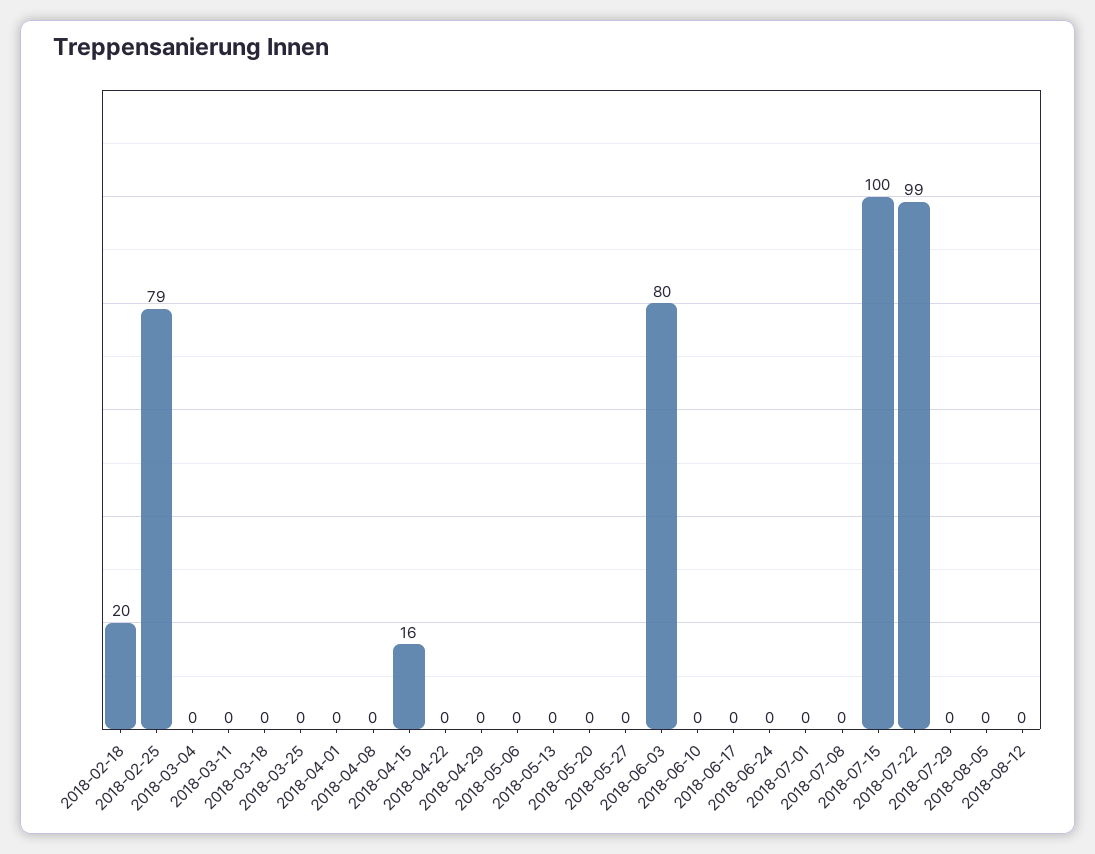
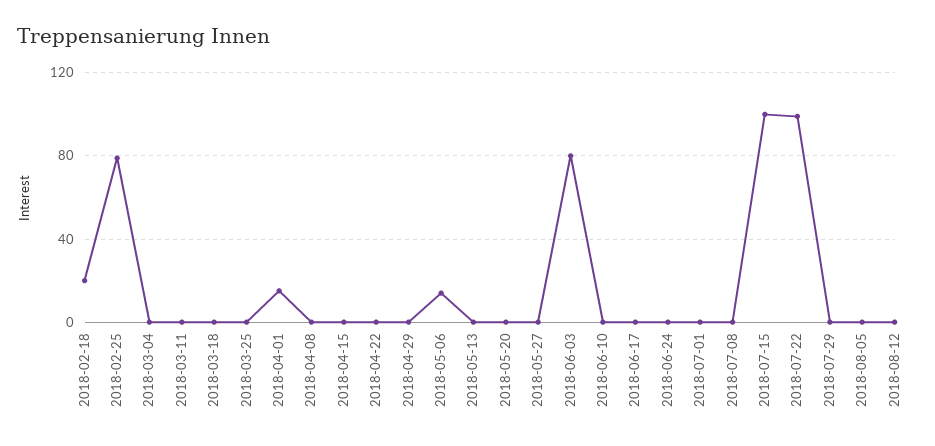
  {
    "2018-02-18": 20,
    "2018-02-25": 79,
    "2018-03-04": 0,
    "2018-03-11": 0,
    "2018-03-18": 0,
    "2018-03-25": 0,
-   "2018-04-01": 0,
+   "2018-04-01": 15,
    "2018-04-08": 0,
-   "2018-04-15": 16,
+   "2018-04-15": 0,
    "2018-04-22": 0,
    "2018-04-29": 0,
-   "2018-05-06": 0,
+   "2018-05-06": 15,
    "2018-05-13": 0,
    "2018-05-20": 0,
    "2018-05-27": 0,
    "2018-06-03": 80,
    "2018-06-10": 0,
    "2018-06-17": 0,
    "2018-06-24": 0,
    "2018-07-01": 0,
    "2018-07-08": 0,
    "2018-07-15": 100,
    "2018-07-22": 99,
    "2018-07-29": 0,
    "2018-08-05": 0,
    "2018-08-12": 0
  }

